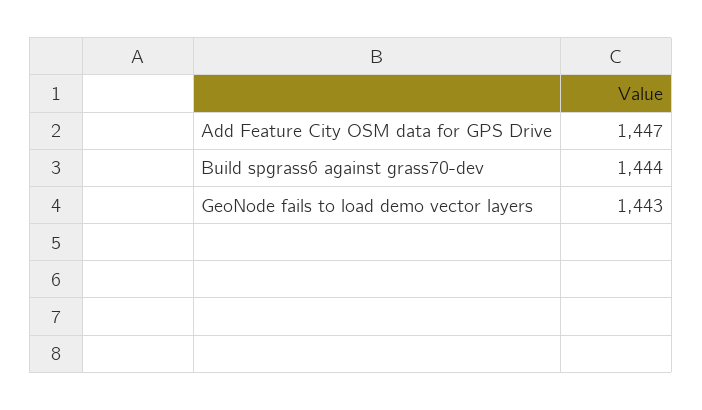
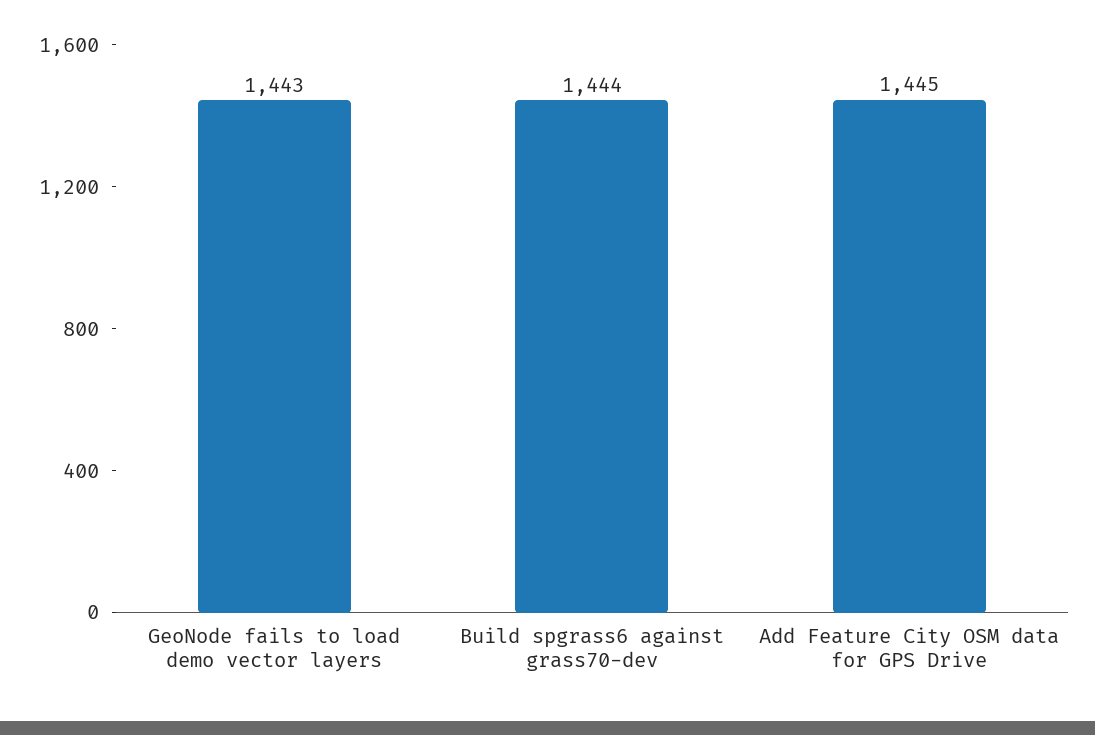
  {
-   "Add Feature City OSM data for GPS Drive": 1447,
+   "Add Feature City OSM data for GPS Drive": 1445,
    "Build spgrass6 against grass70-dev": 1444,
    "GeoNode fails to load demo vector layers": 1443
  }

